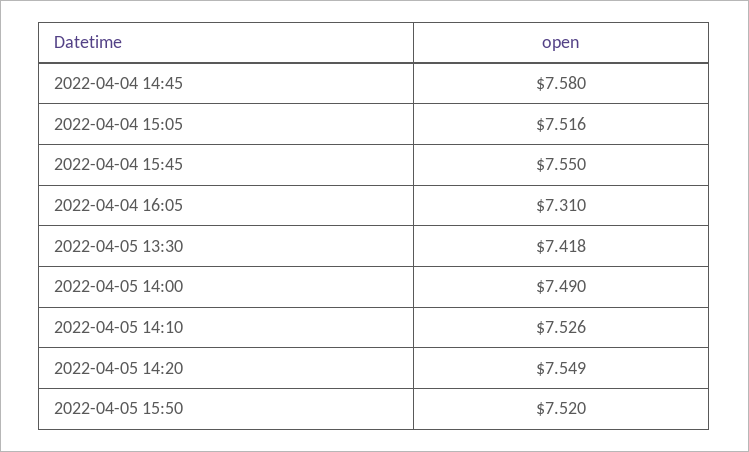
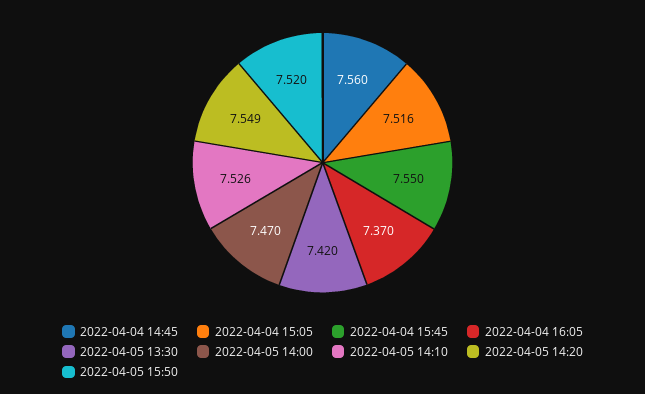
  {
-   "2022-04-04 14:45": 7.58,
+   "2022-04-04 14:45": 7.56,
    "2022-04-04 15:05": 7.516,
    "2022-04-04 15:45": 7.55,
-   "2022-04-04 16:05": 7.31,
+   "2022-04-04 16:05": 7.37,
-   "2022-04-05 13:30": 7.418,
+   "2022-04-05 13:30": 7.42,
-   "2022-04-05 14:00": 7.49,
+   "2022-04-05 14:00": 7.47,
    "2022-04-05 14:10": 7.526,
    "2022-04-05 14:20": 7.549,
    "2022-04-05 15:50": 7.52
  }

